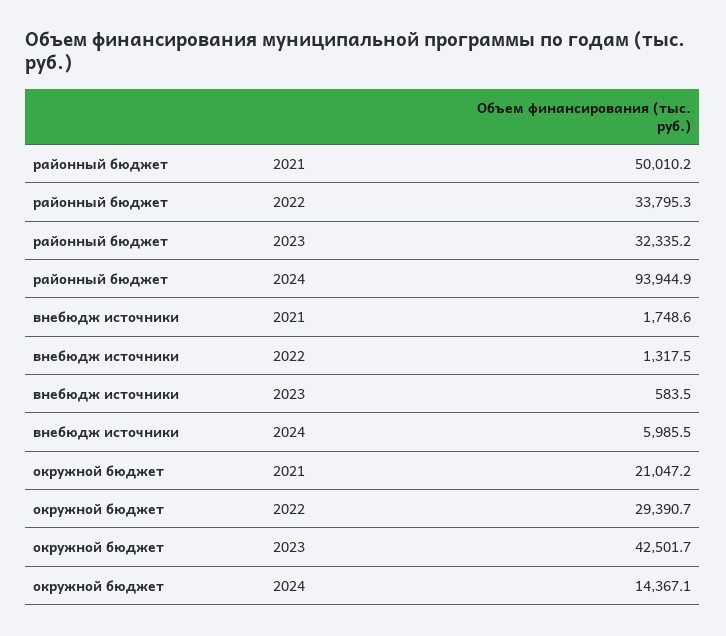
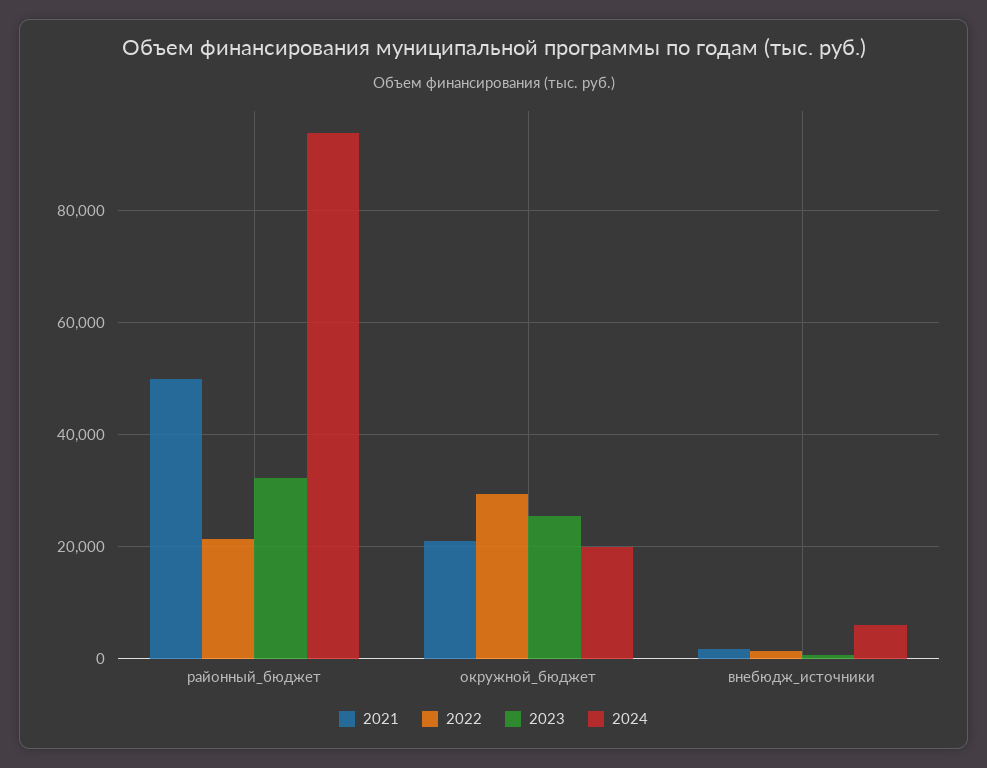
  {
    "2021": {
      "районный бюджет": 50010.2,
      "внебюдж источники": 1748.6,
      "окружной бюджет": 21047.2
    },
    "2022": {
-     "районный бюджет": 33795.3,
+     "районный бюджет": 22000,
      "внебюдж источники": 1317.5,
      "окружной бюджет": 29390.7
    },
    "2023": {
      "районный бюджет": 32335.2,
      "внебюдж источники": 583.5,
-     "окружной бюджет": 42501.7
+     "окружной бюджет": 26000
    },
    "2024": {
      "районный бюджет": 93944.9,
      "внебюдж источники": 5985.5,
-     "окружной бюджет": 14367.1
+     "окружной бюджет": 20000
    }
  }

